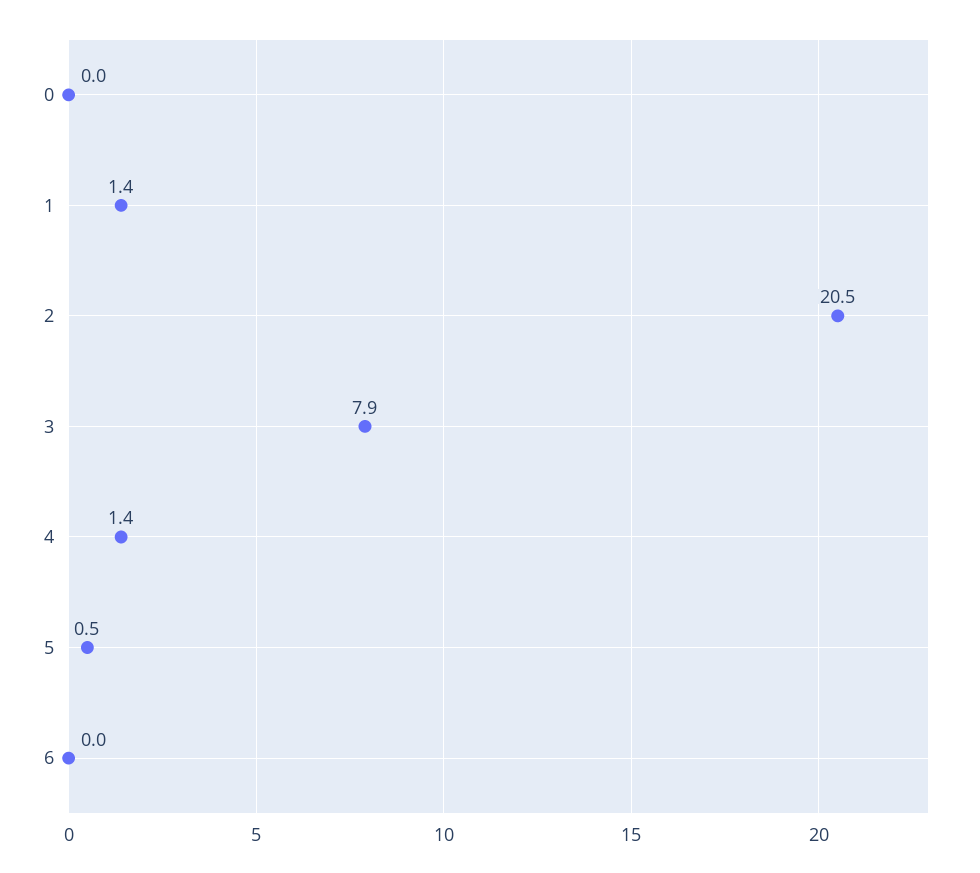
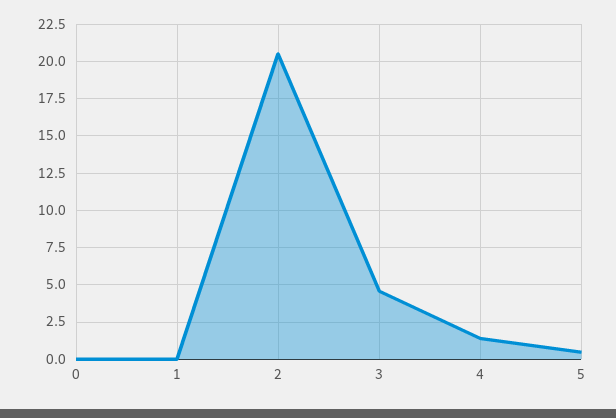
  {
    "0": 0,
-   "1": 1.4,
+   "1": 0,
    "2": 20.5,
-   "3": 7.9,
+   "3": 4.5,
    "4": 1.4,
-   "5": 0.5,
+   "5": 0.5
-   "6": 0
  }

